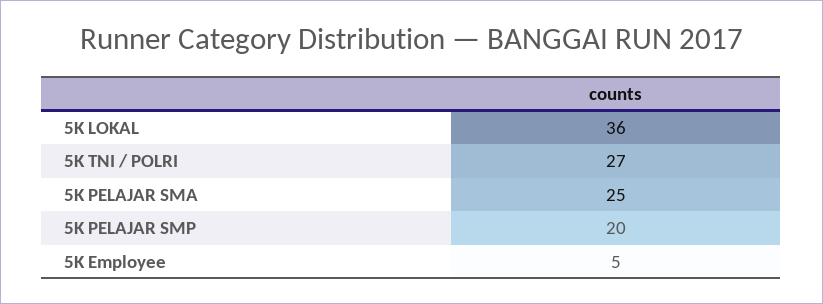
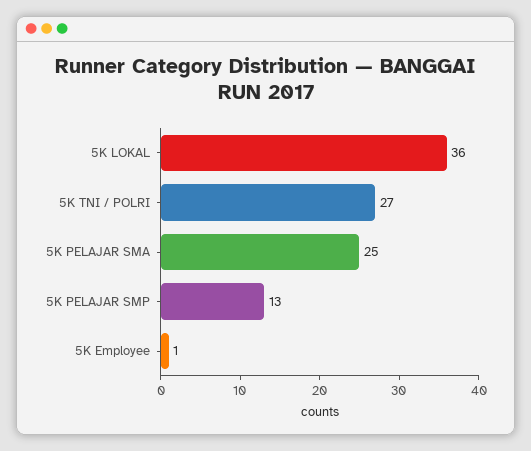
  {
    "5K LOKAL": 36,
    "5K TNI / POLRI": 27,
    "5K PELAJAR SMA": 25,
-   "5K PELAJAR SMP": 20,
+   "5K PELAJAR SMP": 13,
-   "5K Employee": 5
+   "5K Employee": 1
  }

